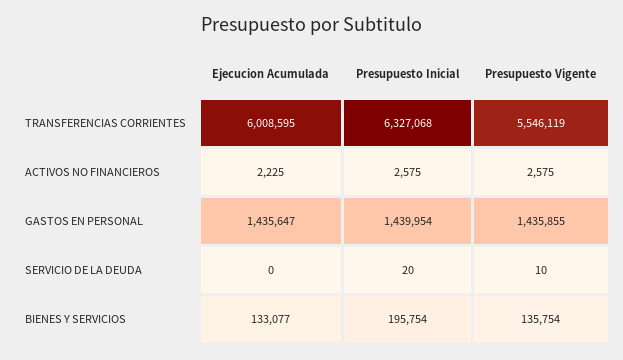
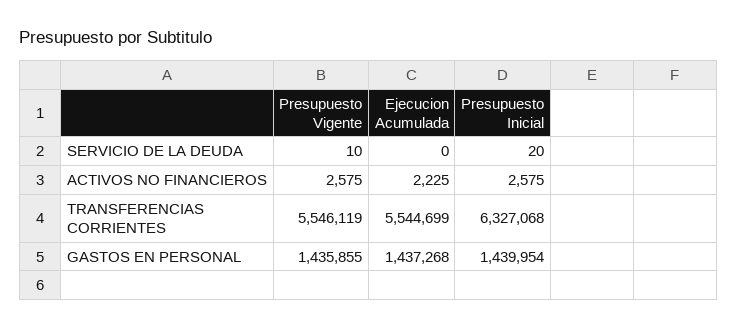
  {
    "Ejecucion Acumulada": {
-     "TRANSFERENCIAS CORRIENTES": 6008595,
+     "TRANSFERENCIAS CORRIENTES": 5544699,
      "ACTIVOS NO FINANCIEROS": 2225,
-     "GASTOS EN PERSONAL": 1435647,
+     "GASTOS EN PERSONAL": 1437268,
-     "SERVICIO DE LA DEUDA": 0,
+     "SERVICIO DE LA DEUDA": 0
-     "BIENES Y SERVICIOS": 133077
    },
    "Presupuesto Inicial": {
      "TRANSFERENCIAS CORRIENTES": 6327068,
      "ACTIVOS NO FINANCIEROS": 2575,
      "GASTOS EN PERSONAL": 1439954,
-     "SERVICIO DE LA DEUDA": 20,
+     "SERVICIO DE LA DEUDA": 20
-     "BIENES Y SERVICIOS": 195754
    },
    "Presupuesto Vigente": {
      "TRANSFERENCIAS CORRIENTES": 5546119,
      "ACTIVOS NO FINANCIEROS": 2575,
      "GASTOS EN PERSONAL": 1435855,
-     "SERVICIO DE LA DEUDA": 10,
+     "SERVICIO DE LA DEUDA": 10
-     "BIENES Y SERVICIOS": 135754
    }
  }

